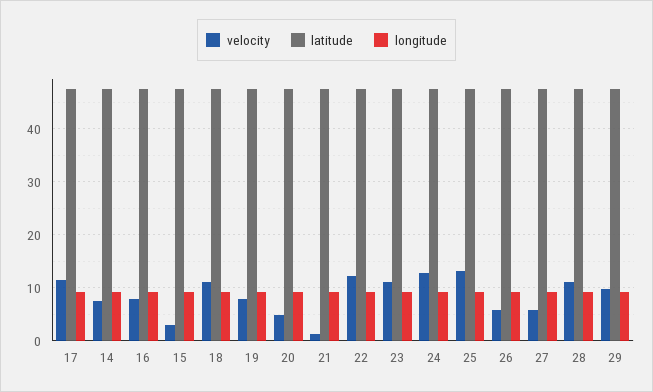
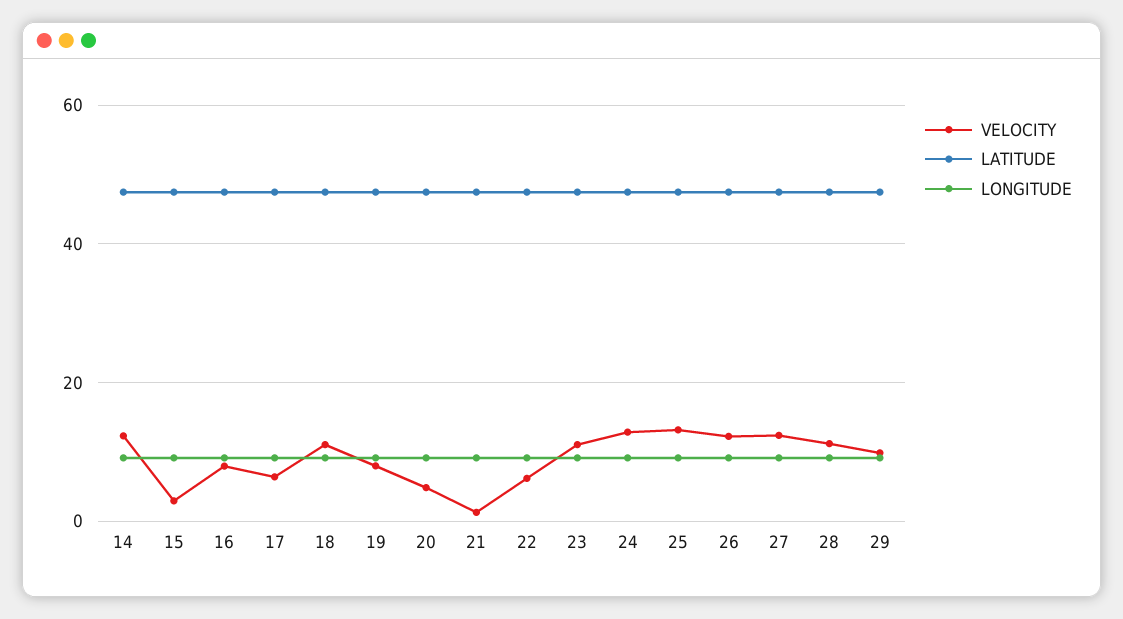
  {
    "velocity": {
-     "17": 12,
+     "17": 6,
-     "14": 8,
+     "14": 12,
      "16": 8,
      "15": 2,
      "18": 12,
      "19": 8,
      "20": 4,
      "21": 2,
-     "22": 12,
+     "22": 6,
      "23": 12,
      "24": 12,
      "25": 14,
-     "26": 6,
+     "26": 12,
-     "27": 6,
+     "27": 12,
      "28": 12,
      "29": 10
    },
    "latitude": {
      "17": 48,
      "14": 48,
      "16": 48,
      "15": 48,
      "18": 48,
      "19": 48,
      "20": 48,
      "21": 48,
      "22": 48,
      "23": 48,
      "24": 48,
      "25": 48,
      "26": 48,
      "27": 48,
      "28": 48,
      "29": 48
    },
    "longitude": {
      "17": 10,
      "14": 10,
      "16": 10,
      "15": 10,
      "18": 10,
      "19": 10,
      "20": 10,
      "21": 10,
      "22": 10,
      "23": 10,
      "24": 10,
      "25": 10,
      "26": 10,
      "27": 10,
      "28": 10,
      "29": 10
    }
  }

